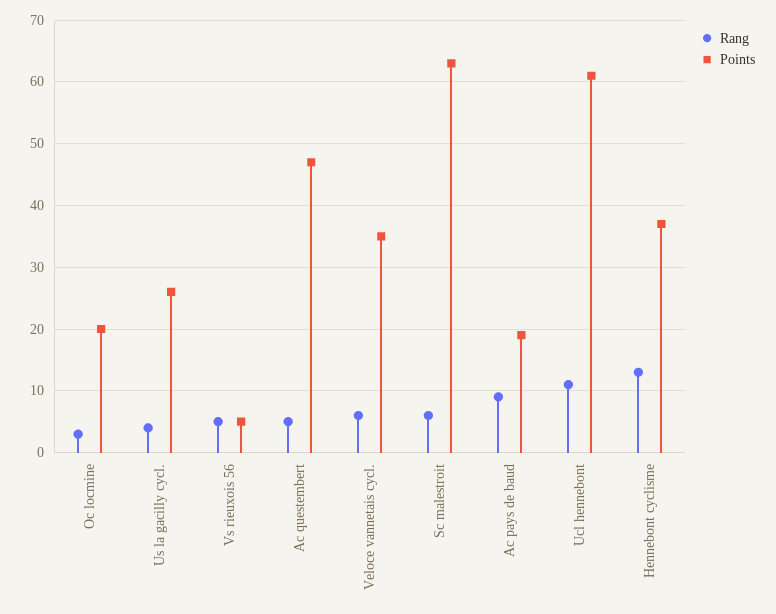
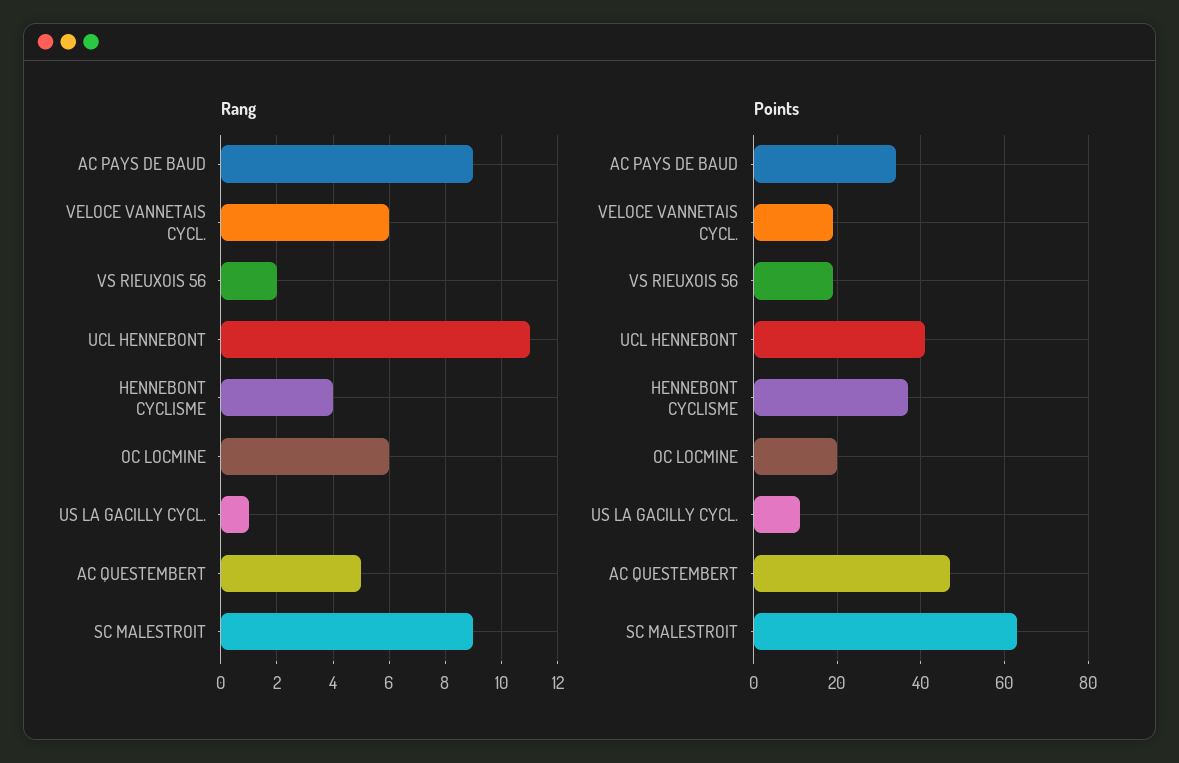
  {
    "Rang": {
-     "Oc locmine": 3,
+     "Oc locmine": 6,
-     "Us la gacilly cycl.": 4,
+     "Us la gacilly cycl.": 1,
-     "Vs rieuxois 56": 5,
+     "Vs rieuxois 56": 2,
      "Ac questembert": 5,
      "Veloce vannetais cycl.": 6,
-     "Sc malestroit": 6,
+     "Sc malestroit": 9,
      "Ac pays de baud": 9,
      "Ucl hennebont": 11,
-     "Hennebont cyclisme": 13
+     "Hennebont cyclisme": 4
    },
    "Points": {
      "Oc locmine": 20,
-     "Us la gacilly cycl.": 26,
+     "Us la gacilly cycl.": 10,
-     "Vs rieuxois 56": 5,
+     "Vs rieuxois 56": 20,
      "Ac questembert": 47,
-     "Veloce vannetais cycl.": 35,
+     "Veloce vannetais cycl.": 20,
      "Sc malestroit": 63,
-     "Ac pays de baud": 19,
+     "Ac pays de baud": 35,
-     "Ucl hennebont": 61,
+     "Ucl hennebont": 40,
      "Hennebont cyclisme": 37
    }
  }

